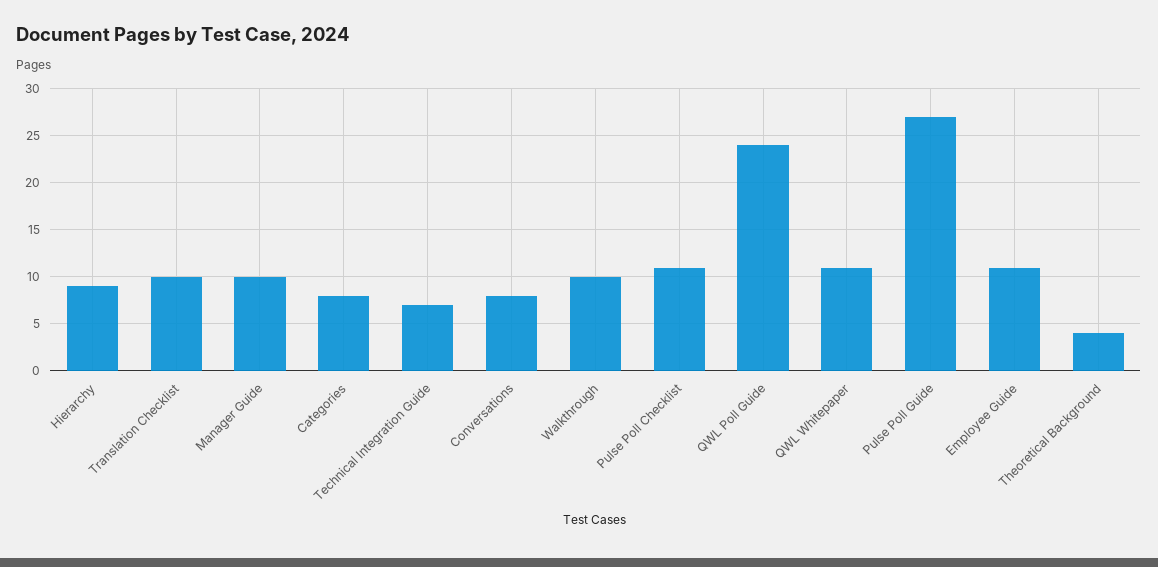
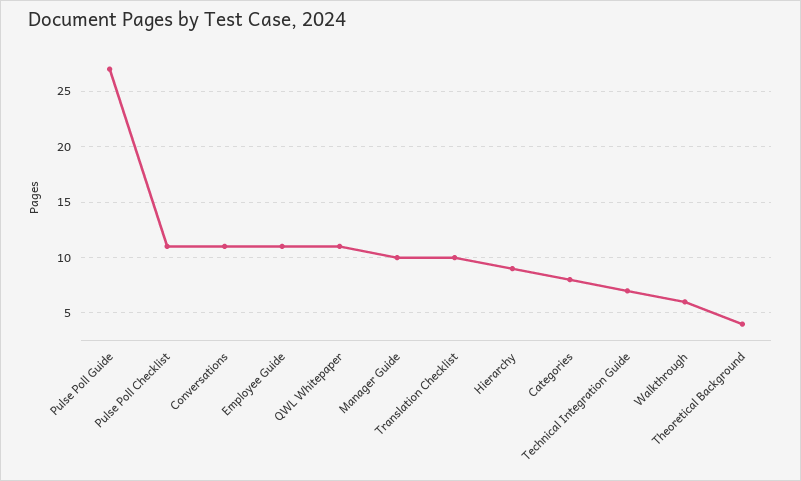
  {
    "Hierarchy": 9,
    "Translation Checklist": 10,
    "Manager Guide": 10,
    "Categories": 8,
    "Technical Integration Guide": 7,
-   "Conversations": 8,
+   "Conversations": 11,
-   "Walkthrough": 10,
+   "Walkthrough": 6,
    "Pulse Poll Checklist": 11,
-   "QWL Poll Guide": 24,
    "QWL Whitepaper": 11,
    "Pulse Poll Guide": 27,
    "Employee Guide": 11,
    "Theoretical Background": 4
  }

